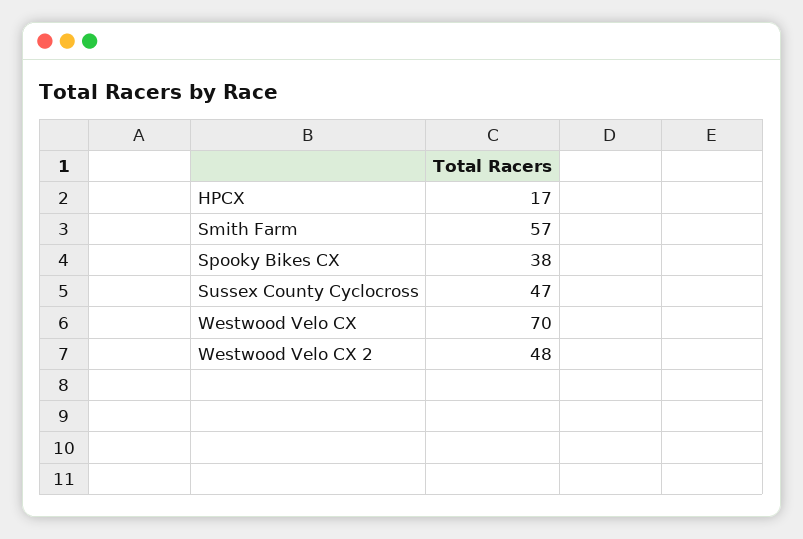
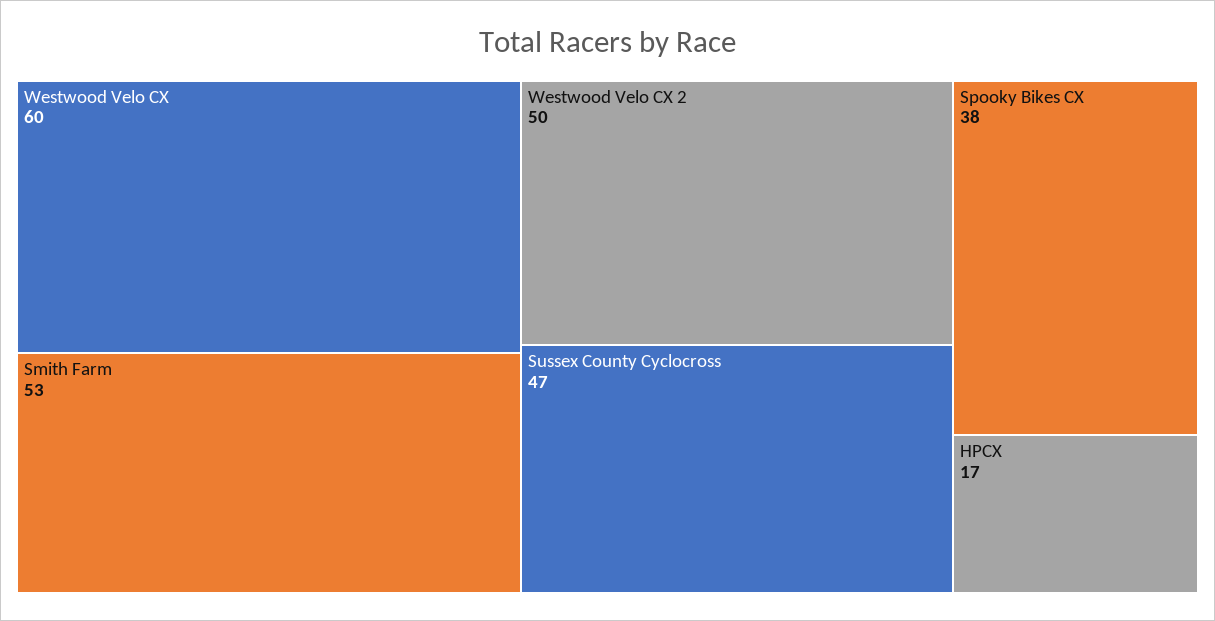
  {
    "HPCX": 17,
-   "Smith Farm": 57,
+   "Smith Farm": 53,
    "Spooky Bikes CX": 38,
    "Sussex County Cyclocross": 47,
-   "Westwood Velo CX": 70,
+   "Westwood Velo CX": 60,
-   "Westwood Velo CX 2": 48
+   "Westwood Velo CX 2": 50
  }

